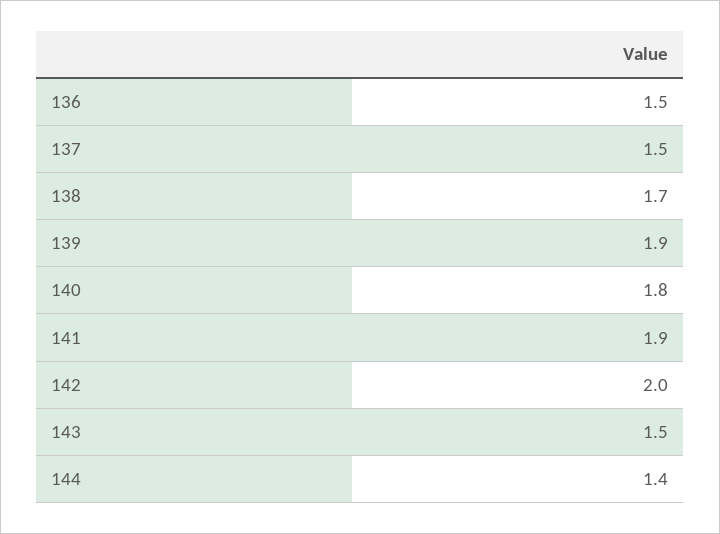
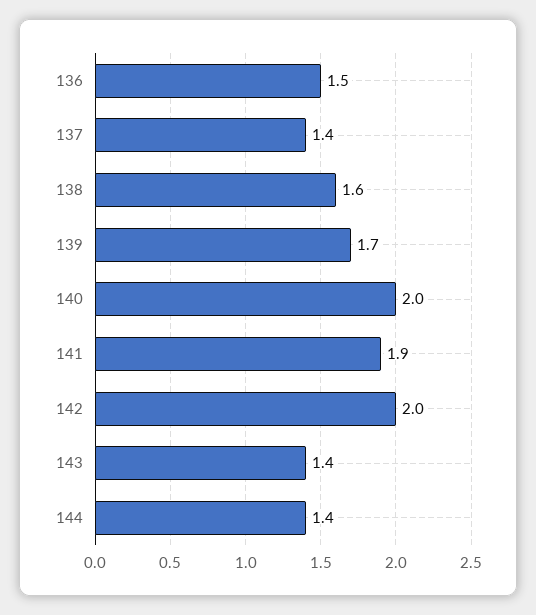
  {
    "136": 1.5,
-   "137": 1.5,
+   "137": 1.4,
-   "138": 1.7,
+   "138": 1.6,
-   "139": 1.9,
+   "139": 1.7,
-   "140": 1.8,
+   "140": 2,
    "141": 1.9,
    "142": 2,
-   "143": 1.5,
+   "143": 1.4,
    "144": 1.4
  }

